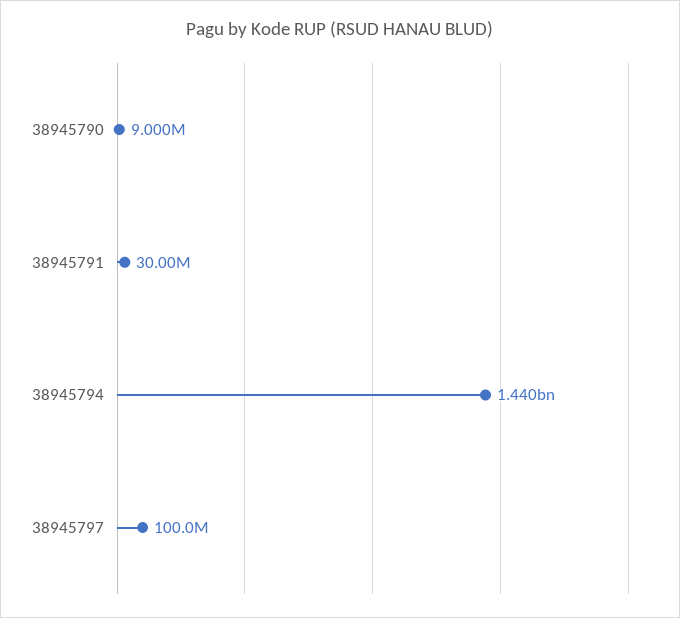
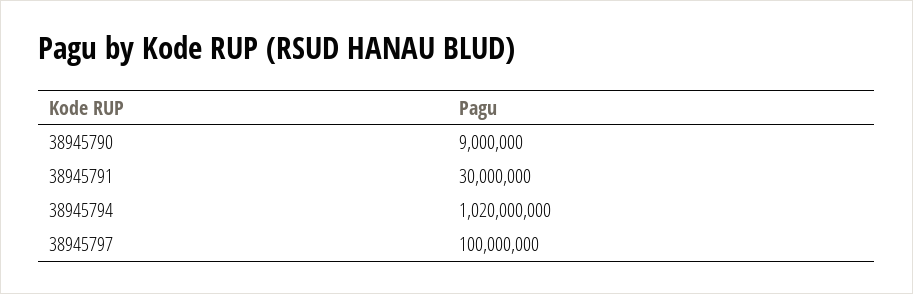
  {
    "38945790": 9000000,
    "38945791": 30000000,
-   "38945794": 1440000000,
+   "38945794": 1020000000,
    "38945797": 100000000
  }

